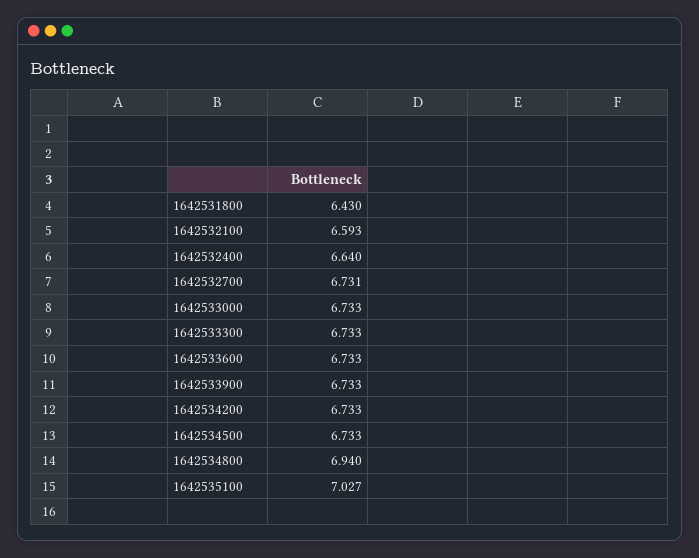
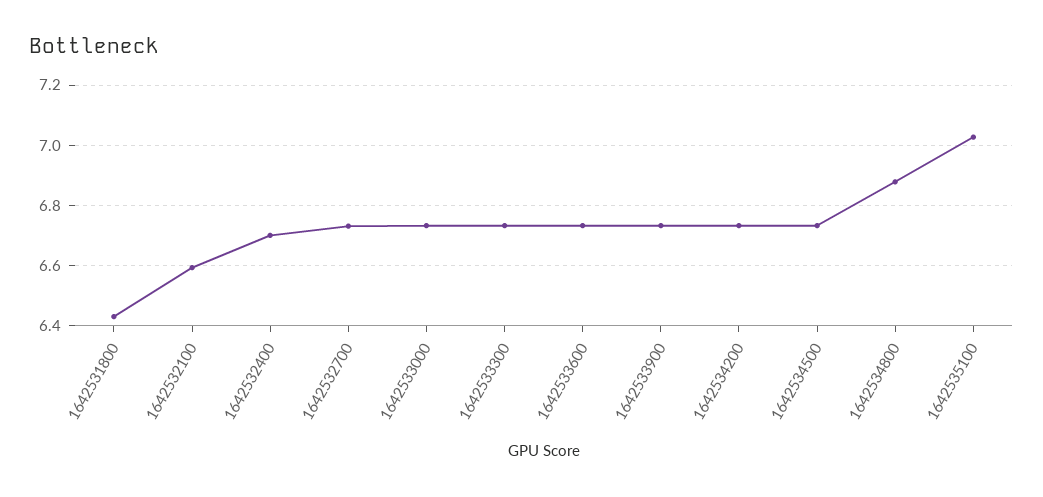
  {
    "1642531800": 6.43,
    "1642532100": 6.593,
-   "1642532400": 6.64,
+   "1642532400": 6.7,
    "1642532700": 6.731,
    "1642533000": 6.733,
    "1642533300": 6.733,
    "1642533600": 6.733,
    "1642533900": 6.733,
    "1642534200": 6.733,
    "1642534500": 6.733,
-   "1642534800": 6.94,
+   "1642534800": 6.88,
    "1642535100": 7.027
  }

